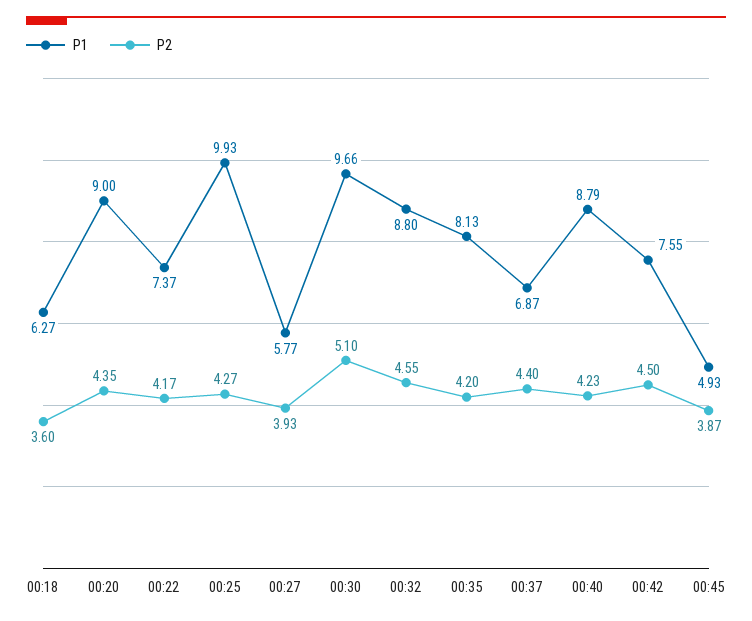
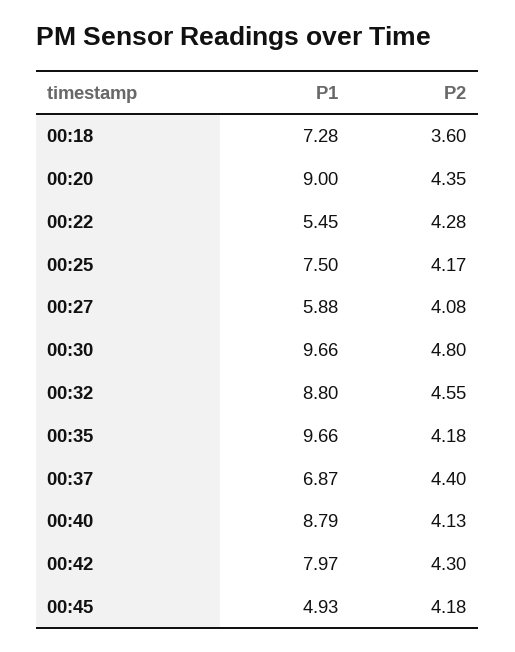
  {
    "P1": {
-     "00:18": 6.27,
+     "00:18": 7.28,
      "00:20": 9,
-     "00:22": 7.37,
+     "00:22": 5.45,
-     "00:25": 9.93,
+     "00:25": 7.5,
-     "00:27": 5.77,
+     "00:27": 5.88,
      "00:30": 9.66,
      "00:32": 8.8,
-     "00:35": 8.13,
+     "00:35": 9.66,
      "00:37": 6.87,
      "00:40": 8.79,
-     "00:42": 7.55,
+     "00:42": 7.97,
      "00:45": 4.93
    },
    "P2": {
      "00:18": 3.6,
      "00:20": 4.35,
-     "00:22": 4.17,
+     "00:22": 4.28,
-     "00:25": 4.27,
+     "00:25": 4.17,
-     "00:27": 3.93,
+     "00:27": 4.08,
-     "00:30": 5.1,
+     "00:30": 4.8,
      "00:32": 4.55,
-     "00:35": 4.2,
+     "00:35": 4.18,
      "00:37": 4.4,
-     "00:40": 4.23,
+     "00:40": 4.13,
-     "00:42": 4.5,
+     "00:42": 4.3,
-     "00:45": 3.87
+     "00:45": 4.18
    }
  }

